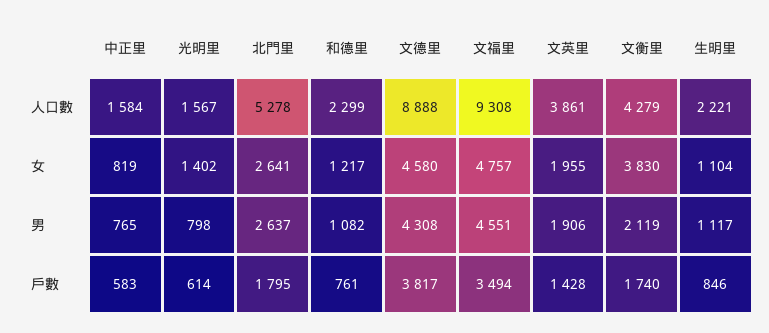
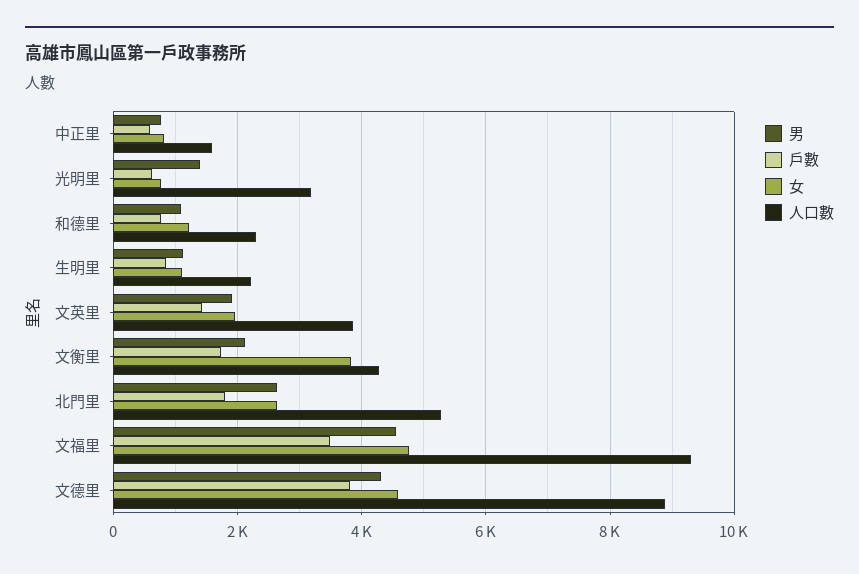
  {
    "人口數": {
      "中正里": 1584,
-     "光明里": 1567,
+     "光明里": 3200,
      "北門里": 5278,
      "和德里": 2299,
      "文德里": 8888,
      "文福里": 9308,
      "文英里": 3861,
      "文衡里": 4279,
      "生明里": 2221
    },
    "女": {
      "中正里": 819,
-     "光明里": 1402,
+     "光明里": 800,
      "北門里": 2641,
      "和德里": 1217,
      "文德里": 4580,
      "文福里": 4757,
      "文英里": 1955,
      "文衡里": 3830,
      "生明里": 1104
    },
    "男": {
      "中正里": 765,
-     "光明里": 798,
+     "光明里": 1400,
      "北門里": 2637,
      "和德里": 1082,
      "文德里": 4308,
      "文福里": 4551,
      "文英里": 1906,
      "文衡里": 2119,
      "生明里": 1117
    },
    "戶數": {
      "中正里": 583,
      "光明里": 614,
      "北門里": 1795,
      "和德里": 761,
      "文德里": 3817,
      "文福里": 3494,
      "文英里": 1428,
      "文衡里": 1740,
      "生明里": 846
    }
  }

